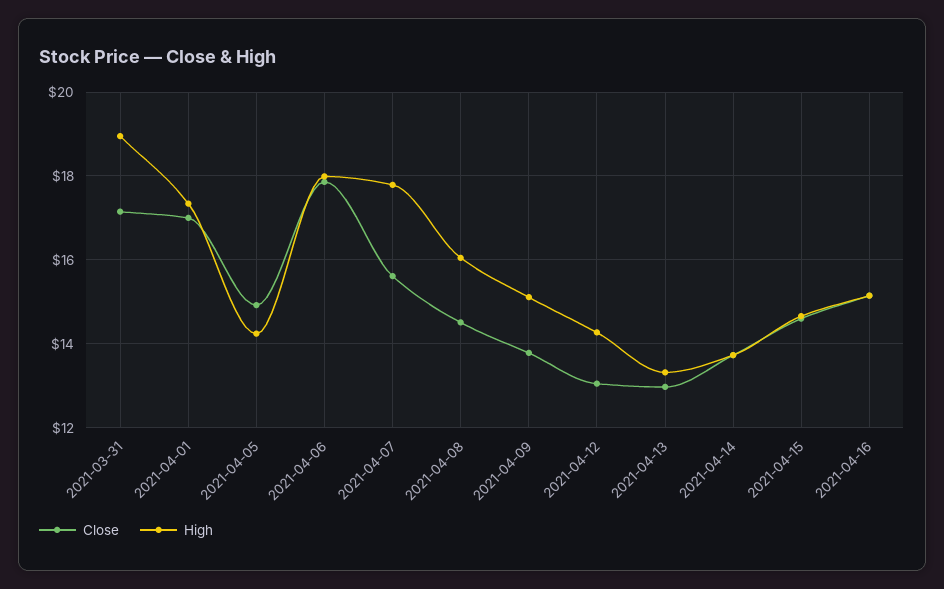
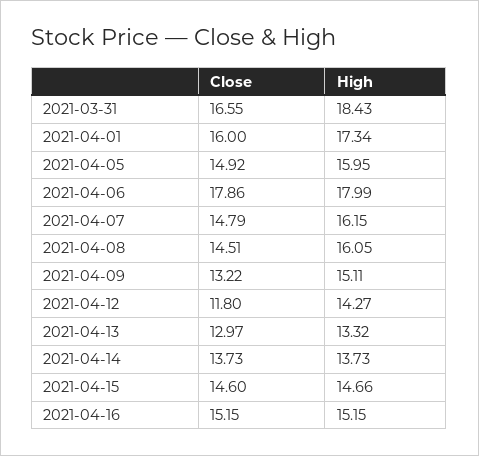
  {
    "Close": {
-     "2021-03-31": 17.2,
+     "2021-03-31": 16.55,
-     "2021-04-01": 17,
+     "2021-04-01": 16,
      "2021-04-05": 14.92,
      "2021-04-06": 17.86,
-     "2021-04-07": 15.6,
+     "2021-04-07": 14.79,
      "2021-04-08": 14.51,
-     "2021-04-09": 13.8,
+     "2021-04-09": 13.22,
-     "2021-04-12": 13,
+     "2021-04-12": 11.8,
      "2021-04-13": 12.97,
      "2021-04-14": 13.73,
      "2021-04-15": 14.6,
      "2021-04-16": 15.15
    },
    "High": {
-     "2021-03-31": 19,
+     "2021-03-31": 18.43,
      "2021-04-01": 17.34,
-     "2021-04-05": 14.2,
+     "2021-04-05": 15.95,
      "2021-04-06": 17.99,
-     "2021-04-07": 17.8,
+     "2021-04-07": 16.15,
      "2021-04-08": 16.05,
      "2021-04-09": 15.11,
      "2021-04-12": 14.27,
      "2021-04-13": 13.32,
      "2021-04-14": 13.73,
      "2021-04-15": 14.66,
      "2021-04-16": 15.15
    }
  }

